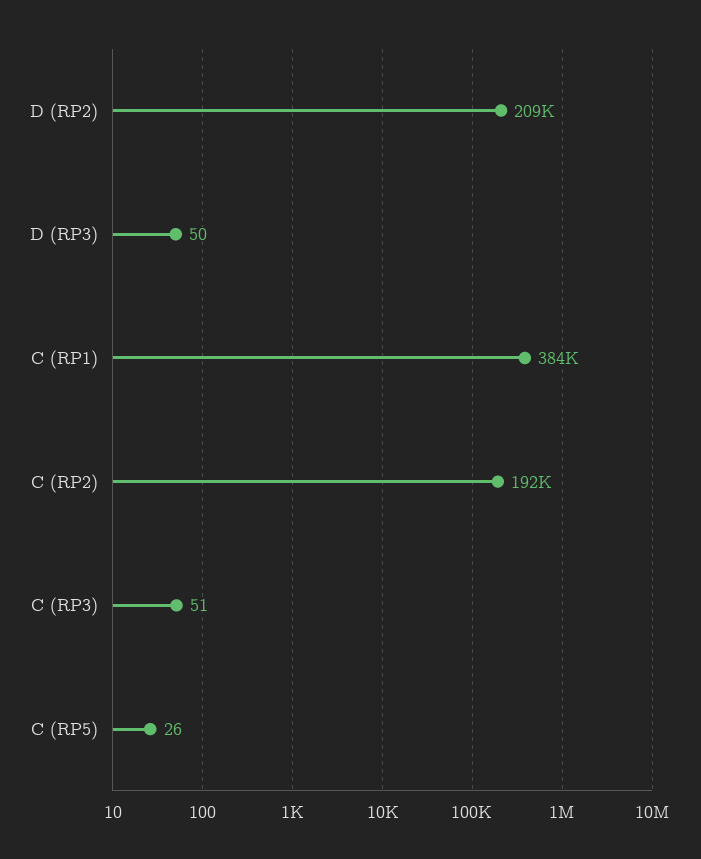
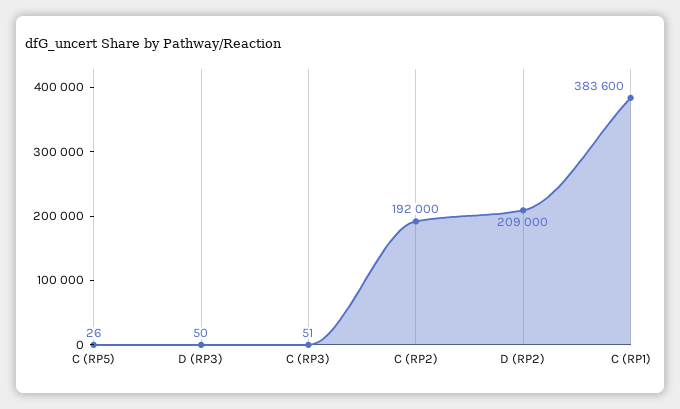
  {
    "D (RP2)": 209000,
    "D (RP3)": 50,
-   "C (RP1)": 384000,
+   "C (RP1)": 383600,
    "C (RP2)": 192000,
    "C (RP3)": 51,
    "C (RP5)": 26
  }

